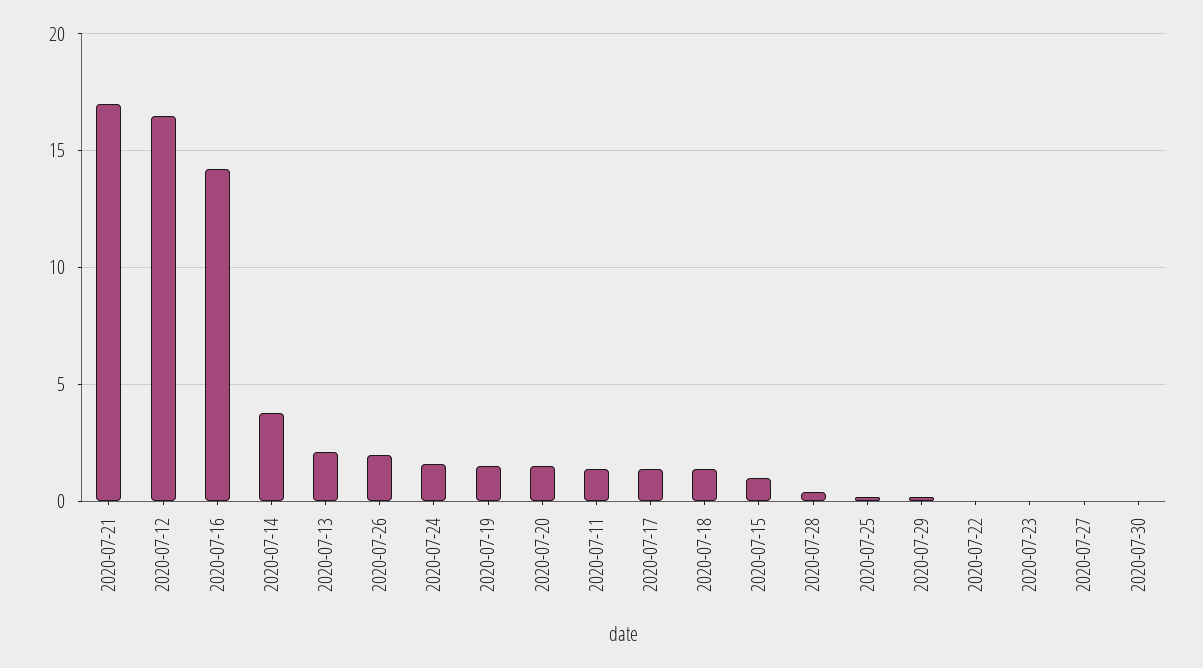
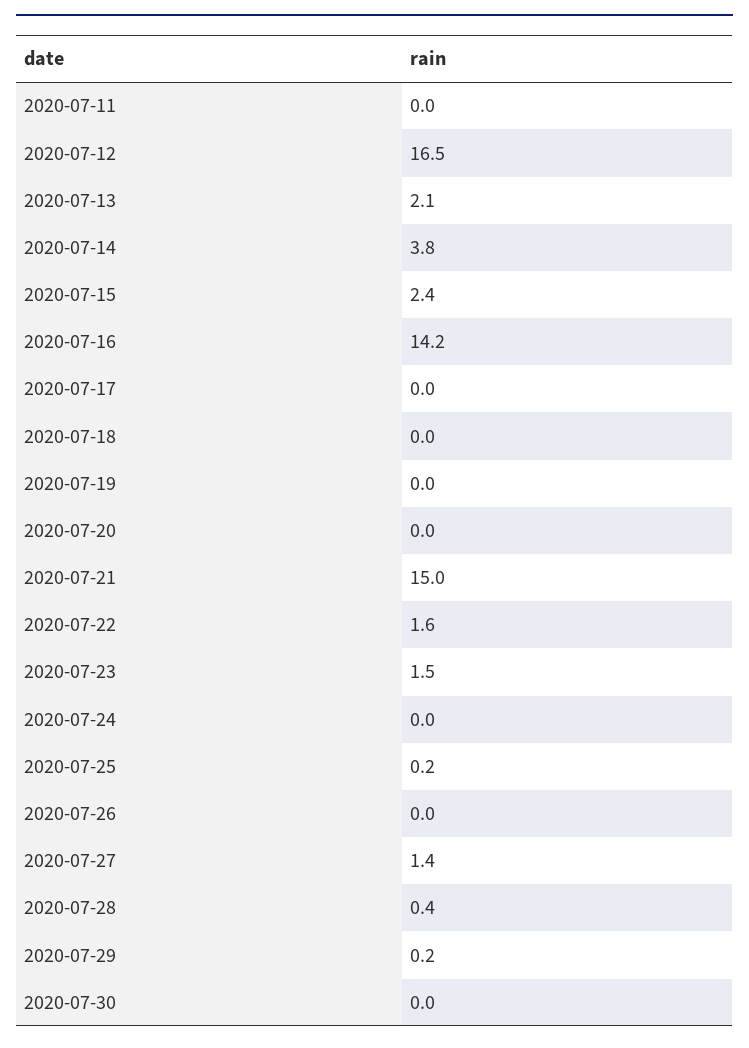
  {
-   "2020-07-21": 17,
+   "2020-07-21": 15,
    "2020-07-12": 16.5,
    "2020-07-16": 14.2,
    "2020-07-14": 3.8,
    "2020-07-13": 2.1,
-   "2020-07-26": 2,
+   "2020-07-26": 0,
-   "2020-07-24": 1.5,
+   "2020-07-24": 0,
-   "2020-07-19": 1.5,
+   "2020-07-19": 0,
-   "2020-07-20": 1.5,
+   "2020-07-20": 0,
-   "2020-07-11": 1.5,
+   "2020-07-11": 0,
-   "2020-07-17": 1.5,
+   "2020-07-17": 0,
-   "2020-07-18": 1.5,
+   "2020-07-18": 0,
-   "2020-07-15": 1,
+   "2020-07-15": 2.4,
    "2020-07-28": 0.4,
    "2020-07-25": 0.2,
    "2020-07-29": 0.2,
-   "2020-07-22": 0,
+   "2020-07-22": 1.6,
-   "2020-07-23": 0,
+   "2020-07-23": 1.5,
-   "2020-07-27": 0,
+   "2020-07-27": 1.4,
    "2020-07-30": 0
  }

